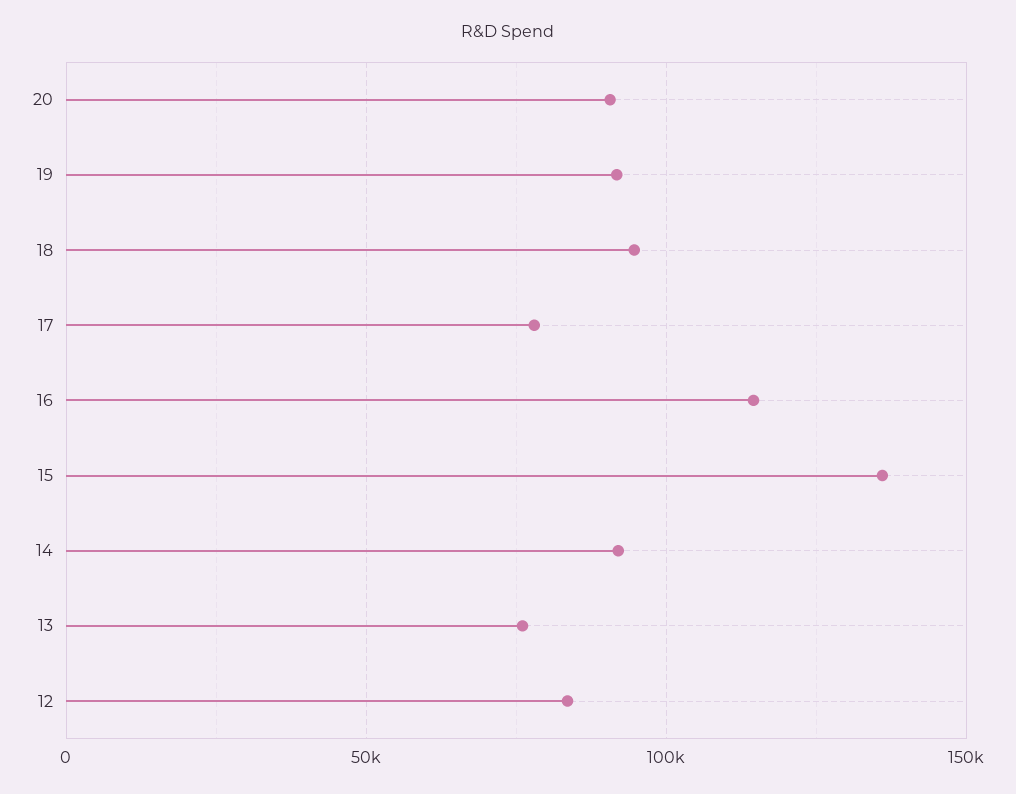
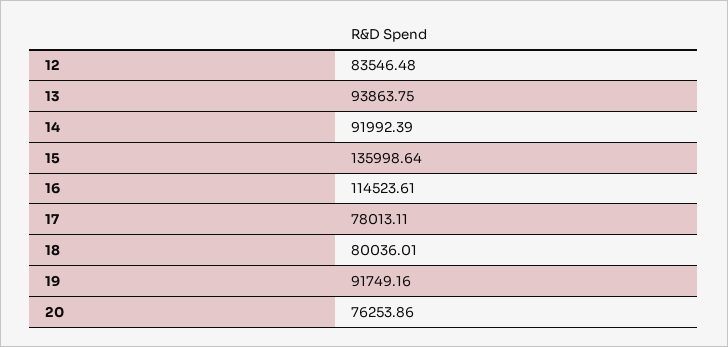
  {
-   "20": 90000,
+   "20": 76253.86,
    "19": 91749.16,
-   "18": 95000,
+   "18": 80036.01,
    "17": 78013.11,
    "16": 114523.61,
    "15": 135998.64,
    "14": 91992.39,
-   "13": 75000,
+   "13": 93863.75,
    "12": 83546.48
  }

